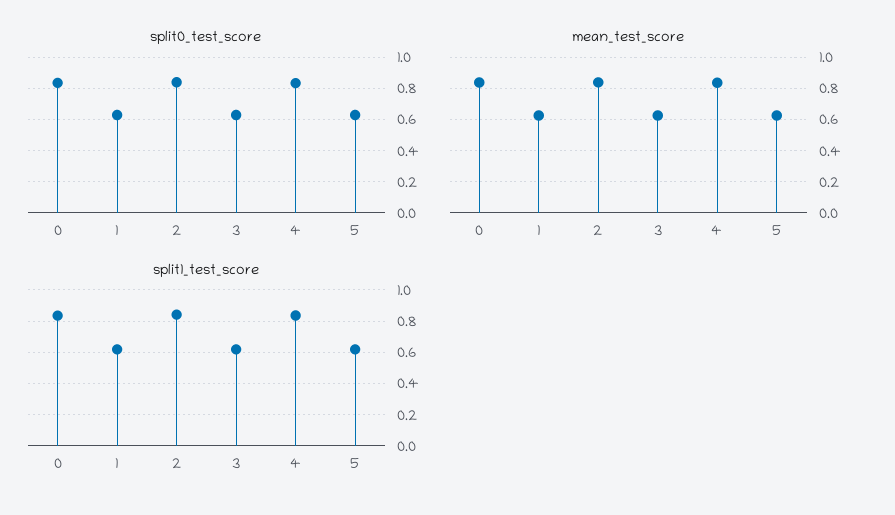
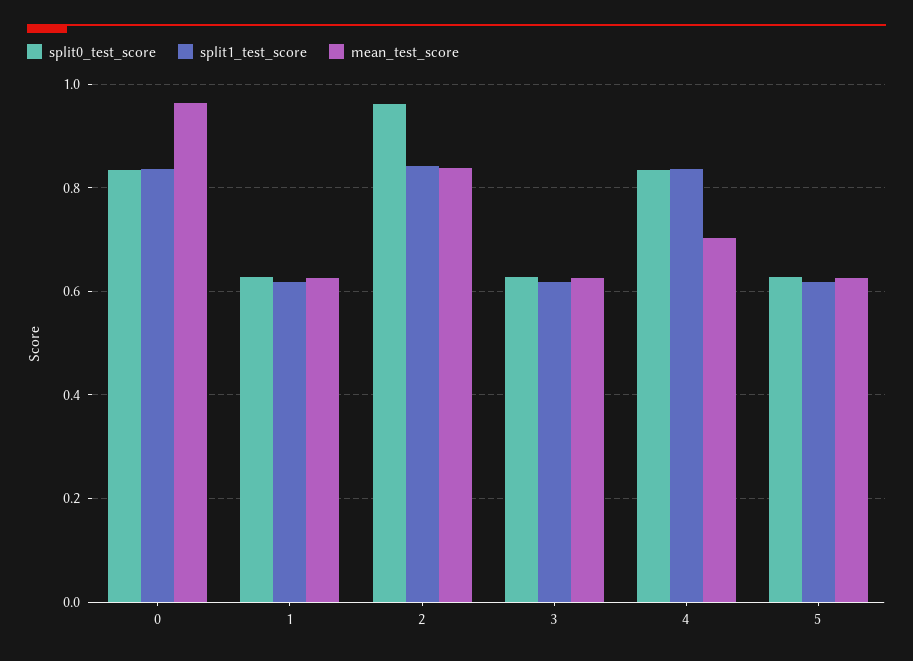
  {
    "split0_test_score": {
      "0": 0.84,
      "1": 0.62,
-     "2": 0.85,
+     "2": 0.96,
      "3": 0.62,
      "4": 0.84,
      "5": 0.62
    },
    "mean_test_score": {
-     "0": 0.85,
+     "0": 0.96,
      "1": 0.62,
      "2": 0.84,
      "3": 0.62,
-     "4": 0.85,
+     "4": 0.7,
      "5": 0.62
    },
    "split1_test_score": {
      "0": 0.84,
      "1": 0.62,
      "2": 0.84,
      "3": 0.62,
      "4": 0.84,
      "5": 0.62
    }
  }

